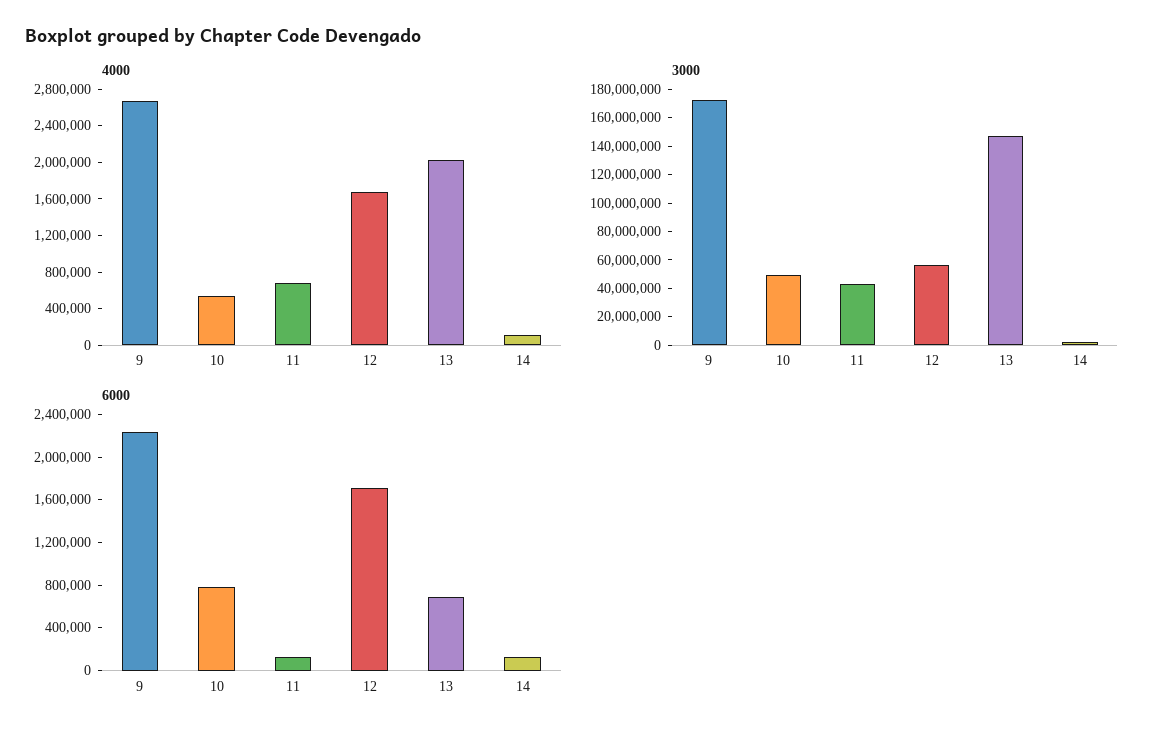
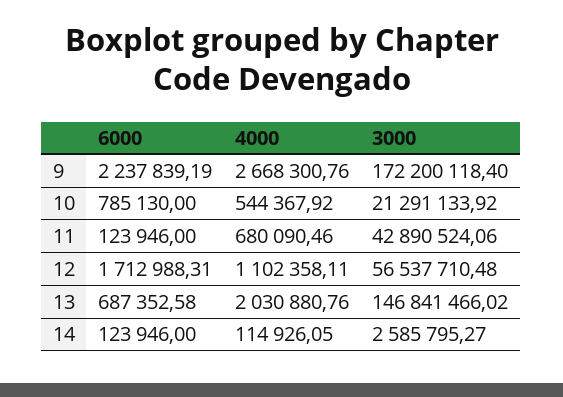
  {
    "4000": {
      "9": 2668300.76,
      "10": 544367.92,
      "11": 680090.46,
-     "12": 1700000,
+     "12": 1102358.11,
      "13": 2030880.76,
      "14": 114926.05
    },
    "3000": {
      "9": 172200118.4,
-     "10": 50000000,
+     "10": 21291133.92,
      "11": 42890524.06,
      "12": 56537710.48,
      "13": 146841466.02,
      "14": 2585795.27
    },
    "6000": {
      "9": 2237839.19,
      "10": 785130,
      "11": 123946,
      "12": 1712988.31,
      "13": 687352.58,
      "14": 123946
    }
  }

